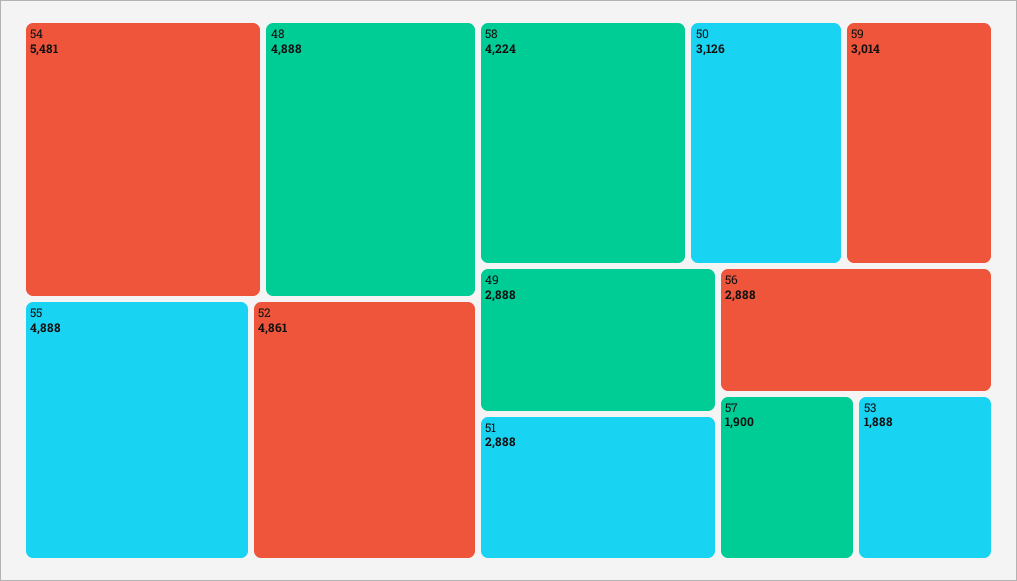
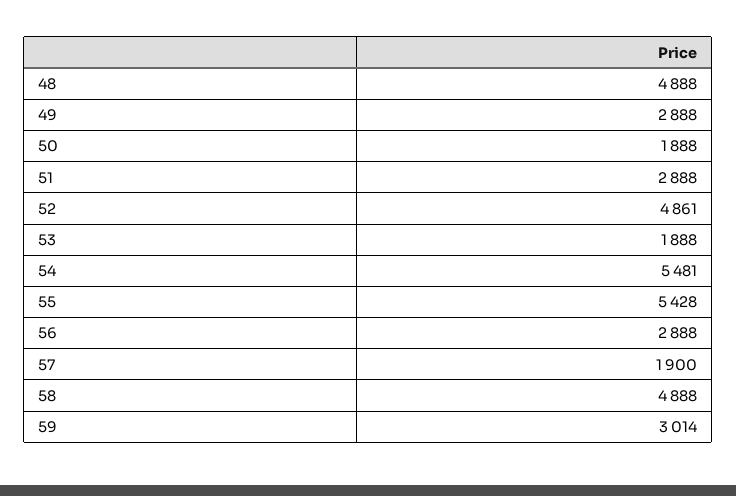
  {
    "54": 5481,
    "48": 4888,
-   "55": 4888,
+   "55": 5428,
    "52": 4861,
-   "58": 4224,
+   "58": 4888,
-   "50": 3126,
+   "50": 1888,
    "59": 3014,
    "49": 2888,
    "51": 2888,
    "56": 2888,
    "57": 1900,
    "53": 1888
  }

